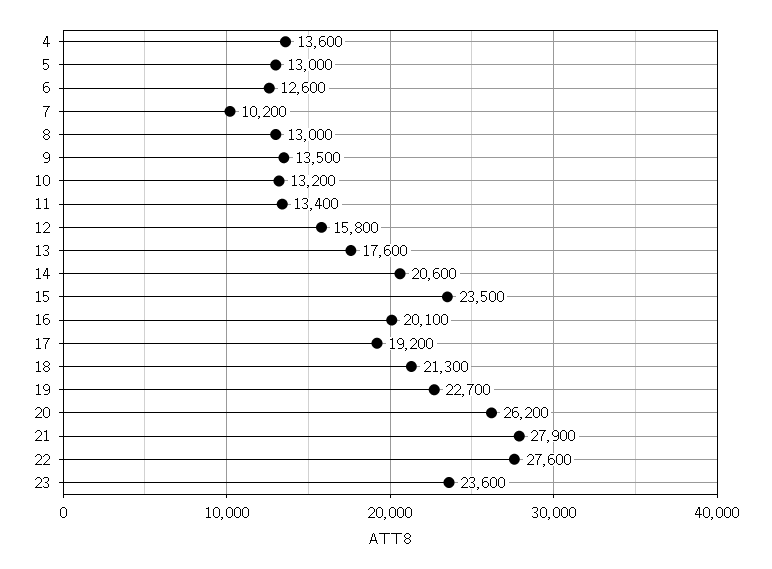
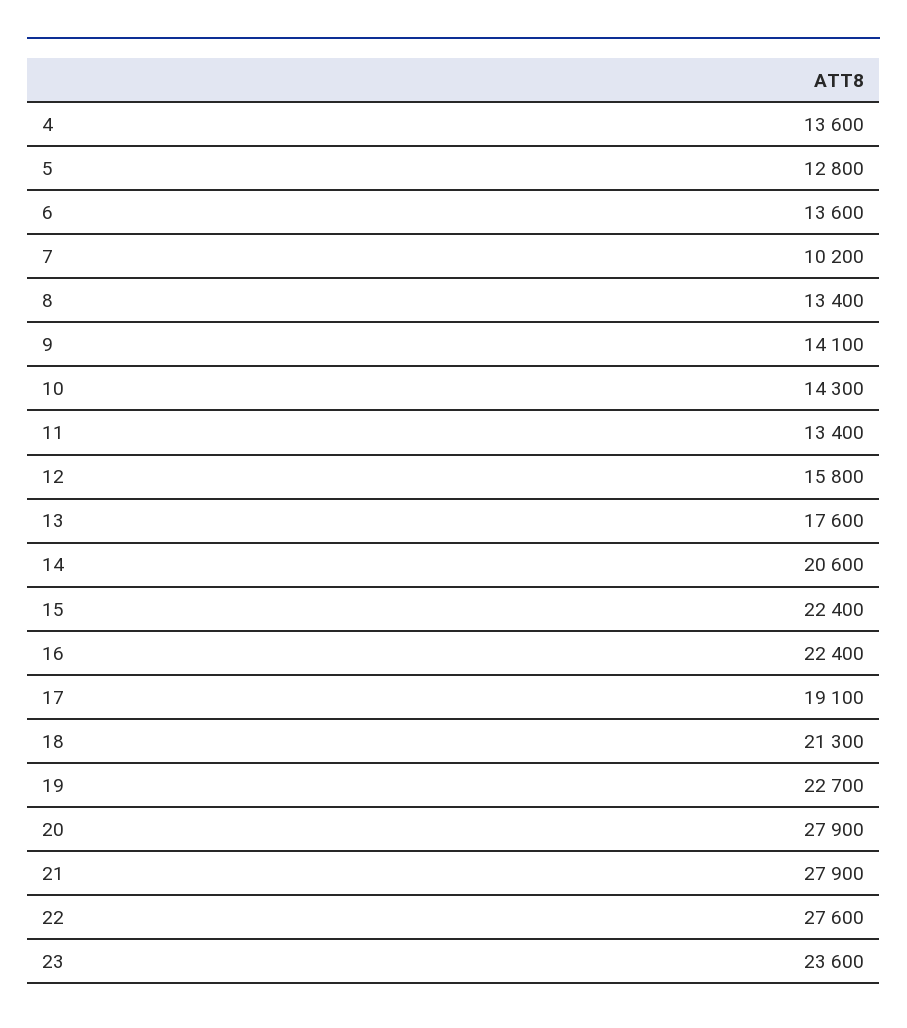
  {
    "4": 13600,
-   "5": 13000,
+   "5": 12800,
-   "6": 12600,
+   "6": 13600,
    "7": 10200,
-   "8": 13000,
+   "8": 13400,
-   "9": 13500,
+   "9": 14100,
-   "10": 13200,
+   "10": 14300,
    "11": 13400,
    "12": 15800,
    "13": 17600,
    "14": 20600,
-   "15": 23500,
+   "15": 22400,
-   "16": 20100,
+   "16": 22400,
-   "17": 19200,
+   "17": 19100,
    "18": 21300,
    "19": 22700,
-   "20": 26200,
+   "20": 27900,
    "21": 27900,
    "22": 27600,
    "23": 23600
  }

